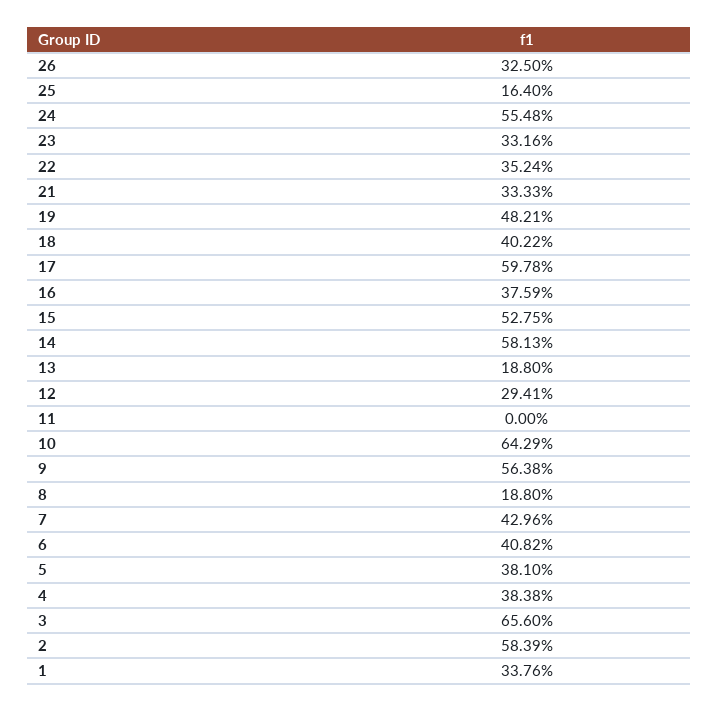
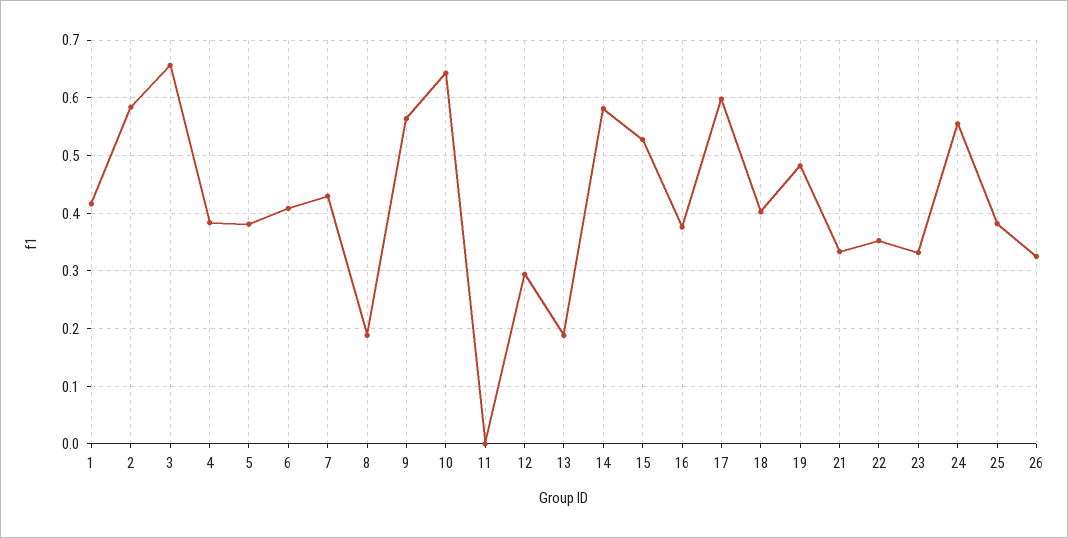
  {
    "26": 0.325,
-   "25": 0.164,
+   "25": 0.38,
    "24": 0.5548,
    "23": 0.3316,
    "22": 0.3524,
    "21": 0.3333,
    "19": 0.4821,
    "18": 0.4022,
    "17": 0.5978,
    "16": 0.3759,
    "15": 0.5275,
    "14": 0.5813,
    "13": 0.188,
    "12": 0.2941,
    "11": 0,
    "10": 0.6429,
    "9": 0.5638,
    "8": 0.188,
    "7": 0.4296,
    "6": 0.4082,
    "5": 0.381,
    "4": 0.3838,
    "3": 0.656,
    "2": 0.5839,
-   "1": 0.3376
+   "1": 0.42
  }

